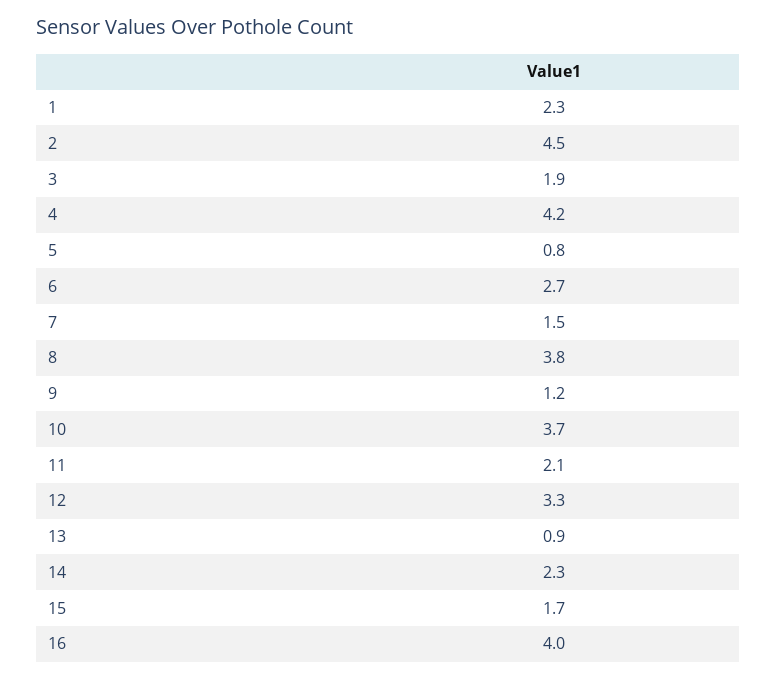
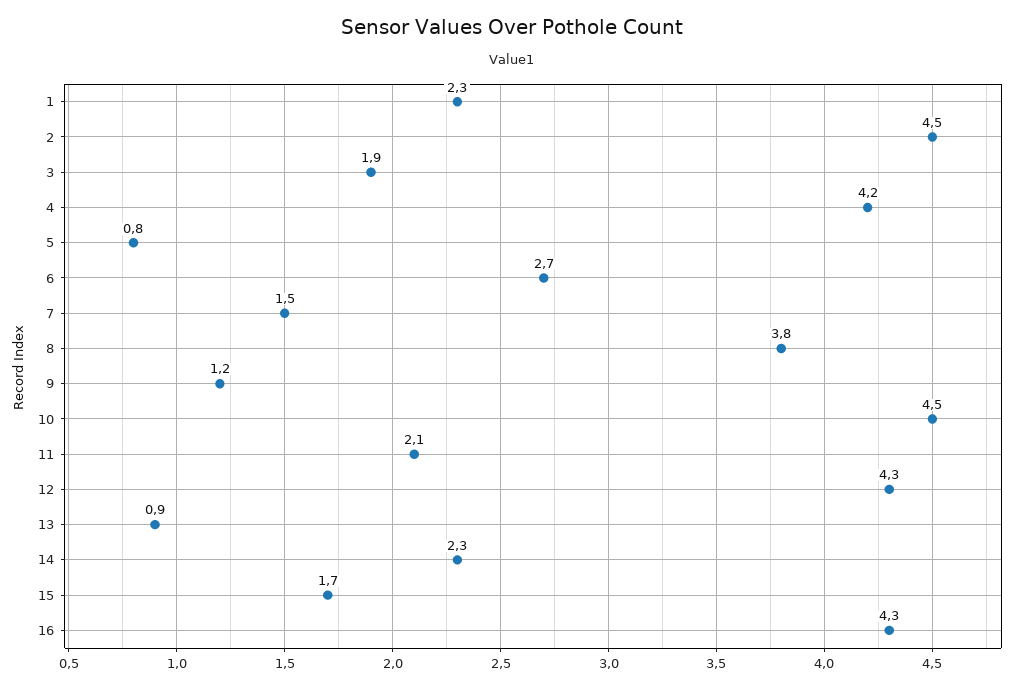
  {
    "1": 2.3,
    "2": 4.5,
    "3": 1.9,
    "4": 4.2,
    "5": 0.8,
    "6": 2.7,
    "7": 1.5,
    "8": 3.8,
    "9": 1.2,
-   "10": 3.7,
+   "10": 4.5,
    "11": 2.1,
-   "12": 3.3,
+   "12": 4.3,
    "13": 0.9,
    "14": 2.3,
    "15": 1.7,
-   "16": 4
+   "16": 4.3
  }

